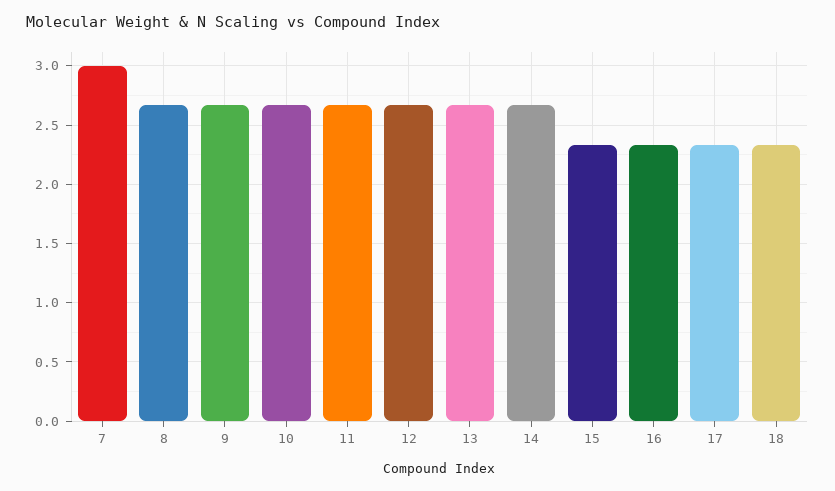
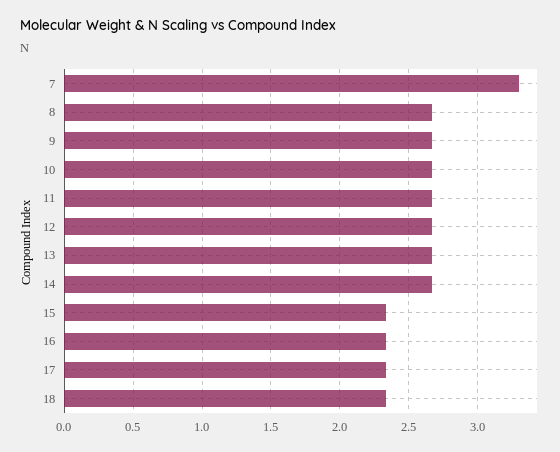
  {
-   "7": 3,
+   "7": 3.3,
    "8": 2.65,
    "9": 2.65,
    "10": 2.65,
    "11": 2.65,
    "12": 2.65,
    "13": 2.65,
    "14": 2.65,
    "15": 2.35,
    "16": 2.35,
    "17": 2.35,
    "18": 2.35
  }

